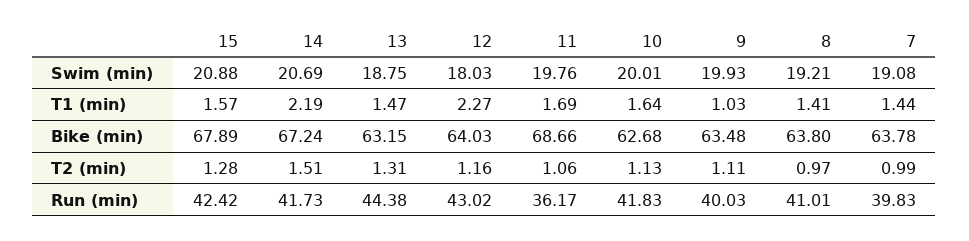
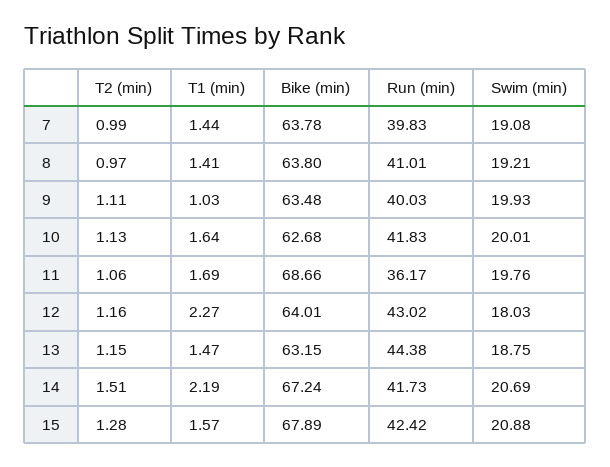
  {
    "15": {
      "Swim (min)": 20.88,
      "T1 (min)": 1.57,
      "Bike (min)": 67.89,
      "T2 (min)": 1.28,
      "Run (min)": 42.42
    },
    "14": {
      "Swim (min)": 20.69,
      "T1 (min)": 2.19,
      "Bike (min)": 67.24,
      "T2 (min)": 1.51,
      "Run (min)": 41.73
    },
    "13": {
      "Swim (min)": 18.75,
      "T1 (min)": 1.47,
      "Bike (min)": 63.15,
-     "T2 (min)": 1.31,
+     "T2 (min)": 1.15,
      "Run (min)": 44.38
    },
    "12": {
      "Swim (min)": 18.03,
      "T1 (min)": 2.27,
-     "Bike (min)": 64.03,
+     "Bike (min)": 64.01,
      "T2 (min)": 1.16,
      "Run (min)": 43.02
    },
    "11": {
      "Swim (min)": 19.76,
      "T1 (min)": 1.69,
      "Bike (min)": 68.66,
      "T2 (min)": 1.06,
      "Run (min)": 36.17
    },
    "10": {
      "Swim (min)": 20.01,
      "T1 (min)": 1.64,
      "Bike (min)": 62.68,
      "T2 (min)": 1.13,
      "Run (min)": 41.83
    },
    "9": {
      "Swim (min)": 19.93,
      "T1 (min)": 1.03,
      "Bike (min)": 63.48,
      "T2 (min)": 1.11,
      "Run (min)": 40.03
    },
    "8": {
      "Swim (min)": 19.21,
      "T1 (min)": 1.41,
      "Bike (min)": 63.8,
      "T2 (min)": 0.97,
      "Run (min)": 41.01
    },
    "7": {
      "Swim (min)": 19.08,
      "T1 (min)": 1.44,
      "Bike (min)": 63.78,
      "T2 (min)": 0.99,
      "Run (min)": 39.83
    }
  }

